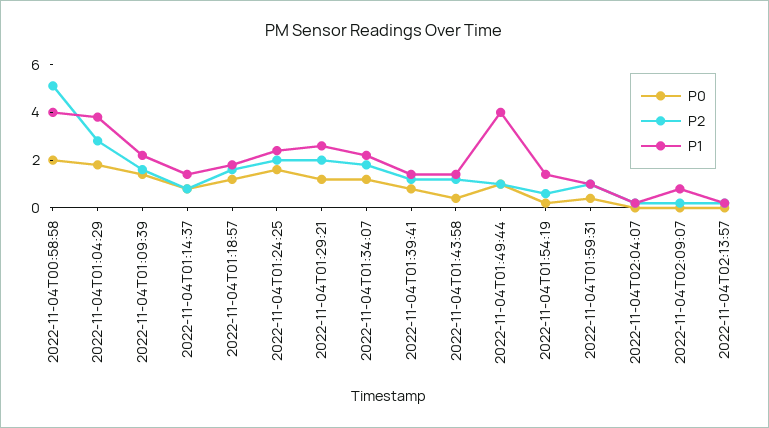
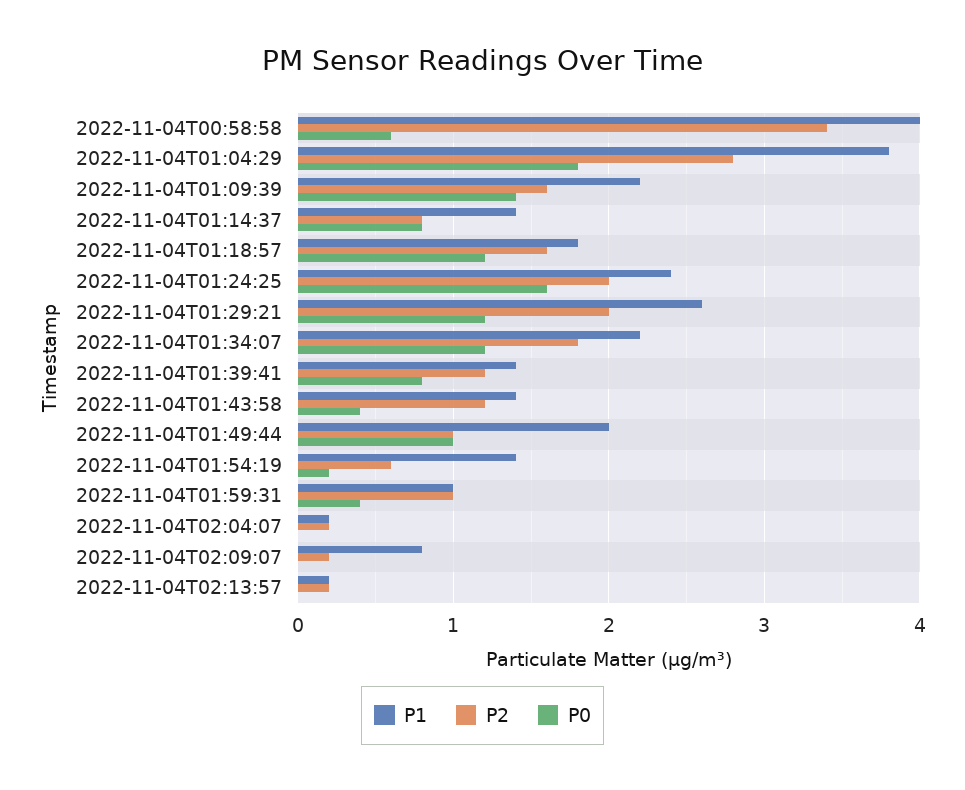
  {
    "P0": {
-     "2022-11-04T00:58:58": 2,
+     "2022-11-04T00:58:58": 0.6,
      "2022-11-04T01:04:29": 1.8,
      "2022-11-04T01:09:39": 1.4,
      "2022-11-04T01:14:37": 0.8,
      "2022-11-04T01:18:57": 1.2,
      "2022-11-04T01:24:25": 1.6,
      "2022-11-04T01:29:21": 1.2,
      "2022-11-04T01:34:07": 1.2,
      "2022-11-04T01:39:41": 0.8,
      "2022-11-04T01:43:58": 0.4,
      "2022-11-04T01:49:44": 1,
      "2022-11-04T01:54:19": 0.2,
      "2022-11-04T01:59:31": 0.4,
      "2022-11-04T02:04:07": 0,
      "2022-11-04T02:09:07": 0,
      "2022-11-04T02:13:57": 0
    },
    "P2": {
-     "2022-11-04T00:58:58": 5,
+     "2022-11-04T00:58:58": 3.4,
      "2022-11-04T01:04:29": 2.8,
      "2022-11-04T01:09:39": 1.6,
      "2022-11-04T01:14:37": 0.8,
      "2022-11-04T01:18:57": 1.6,
      "2022-11-04T01:24:25": 2,
      "2022-11-04T01:29:21": 2,
      "2022-11-04T01:34:07": 1.8,
      "2022-11-04T01:39:41": 1.2,
      "2022-11-04T01:43:58": 1.2,
      "2022-11-04T01:49:44": 1,
      "2022-11-04T01:54:19": 0.6,
      "2022-11-04T01:59:31": 1,
      "2022-11-04T02:04:07": 0.2,
      "2022-11-04T02:09:07": 0.2,
      "2022-11-04T02:13:57": 0.2
    },
    "P1": {
      "2022-11-04T00:58:58": 4,
      "2022-11-04T01:04:29": 3.8,
      "2022-11-04T01:09:39": 2.2,
      "2022-11-04T01:14:37": 1.4,
      "2022-11-04T01:18:57": 1.8,
      "2022-11-04T01:24:25": 2.4,
      "2022-11-04T01:29:21": 2.6,
      "2022-11-04T01:34:07": 2.2,
      "2022-11-04T01:39:41": 1.4,
      "2022-11-04T01:43:58": 1.4,
-     "2022-11-04T01:49:44": 4,
+     "2022-11-04T01:49:44": 2,
      "2022-11-04T01:54:19": 1.4,
      "2022-11-04T01:59:31": 1,
      "2022-11-04T02:04:07": 0.2,
      "2022-11-04T02:09:07": 0.8,
      "2022-11-04T02:13:57": 0.2
    }
  }

